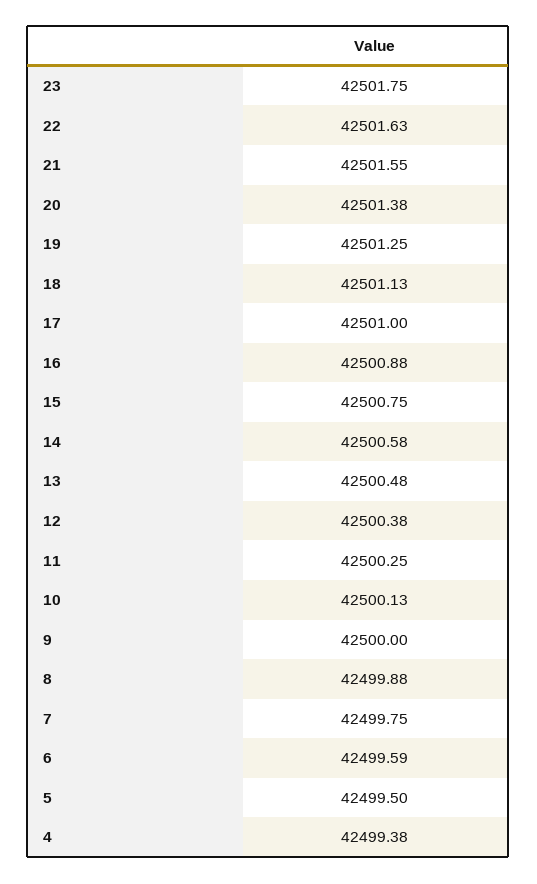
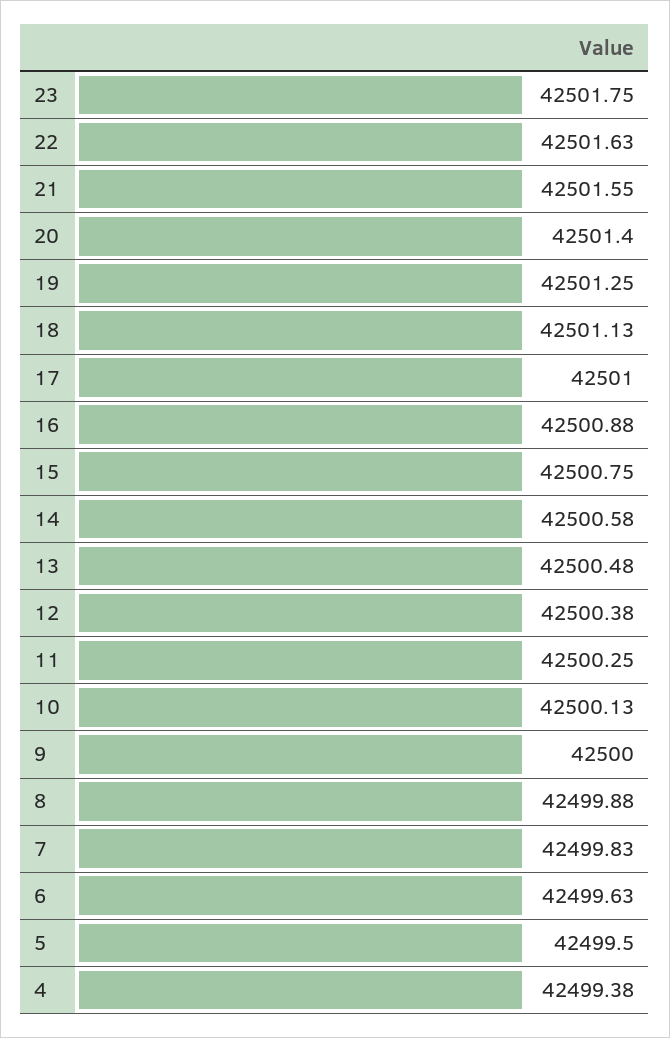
  {
    "23": 42501.75,
    "22": 42501.63,
    "21": 42501.55,
-   "20": 42501.38,
+   "20": 42501.4,
    "19": 42501.25,
    "18": 42501.13,
    "17": 42501,
    "16": 42500.88,
    "15": 42500.75,
    "14": 42500.58,
    "13": 42500.48,
    "12": 42500.38,
    "11": 42500.25,
    "10": 42500.13,
    "9": 42500,
    "8": 42499.88,
-   "7": 42499.75,
+   "7": 42499.83,
-   "6": 42499.59,
+   "6": 42499.63,
    "5": 42499.5,
    "4": 42499.38
  }

